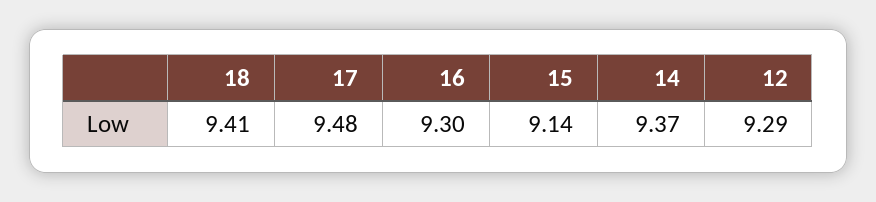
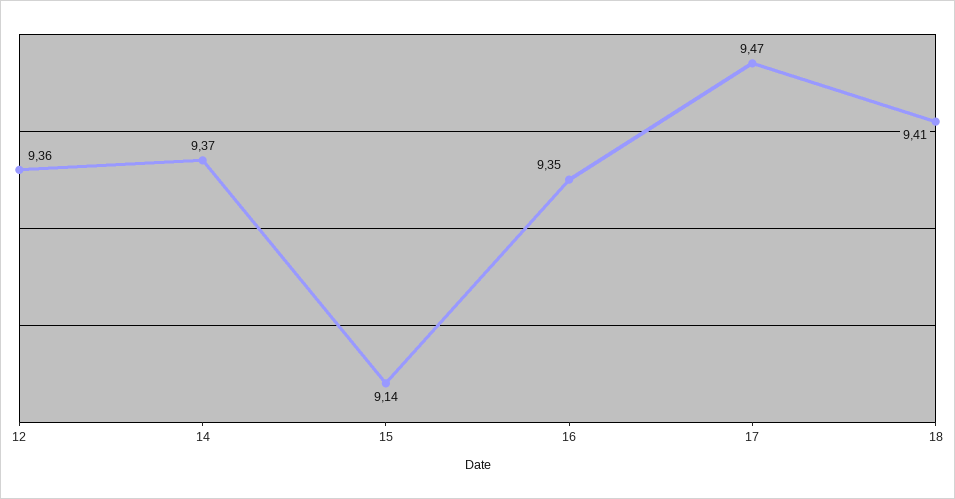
  {
    "18": 9.41,
-   "17": 9.48,
+   "17": 9.47,
-   "16": 9.3,
+   "16": 9.35,
    "15": 9.14,
    "14": 9.37,
-   "12": 9.29
+   "12": 9.36
  }

